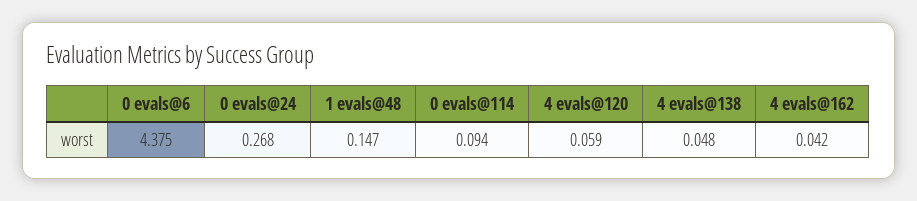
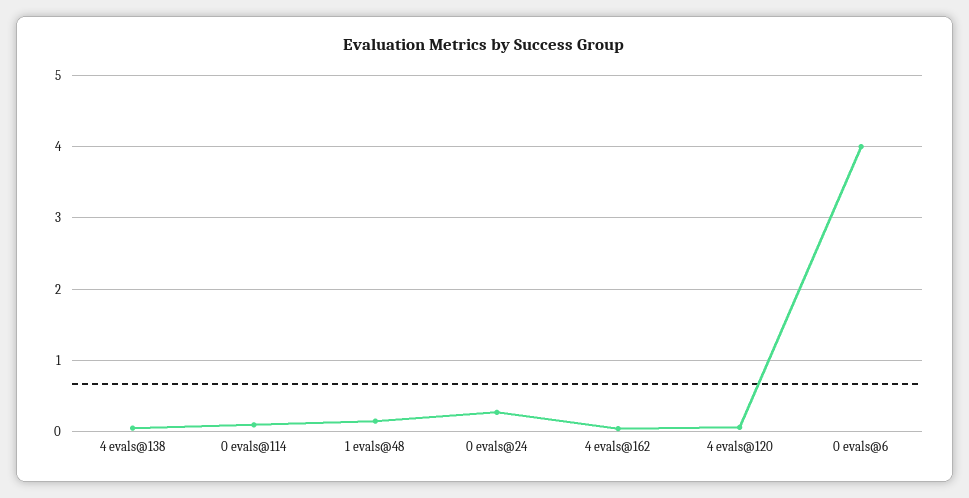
  {
-   "0 evals@6": 4.375,
+   "0 evals@6": 4,
    "0 evals@24": 0.268,
    "1 evals@48": 0.147,
    "0 evals@114": 0.094,
    "4 evals@120": 0.059,
    "4 evals@138": 0.048,
    "4 evals@162": 0.042
  }

